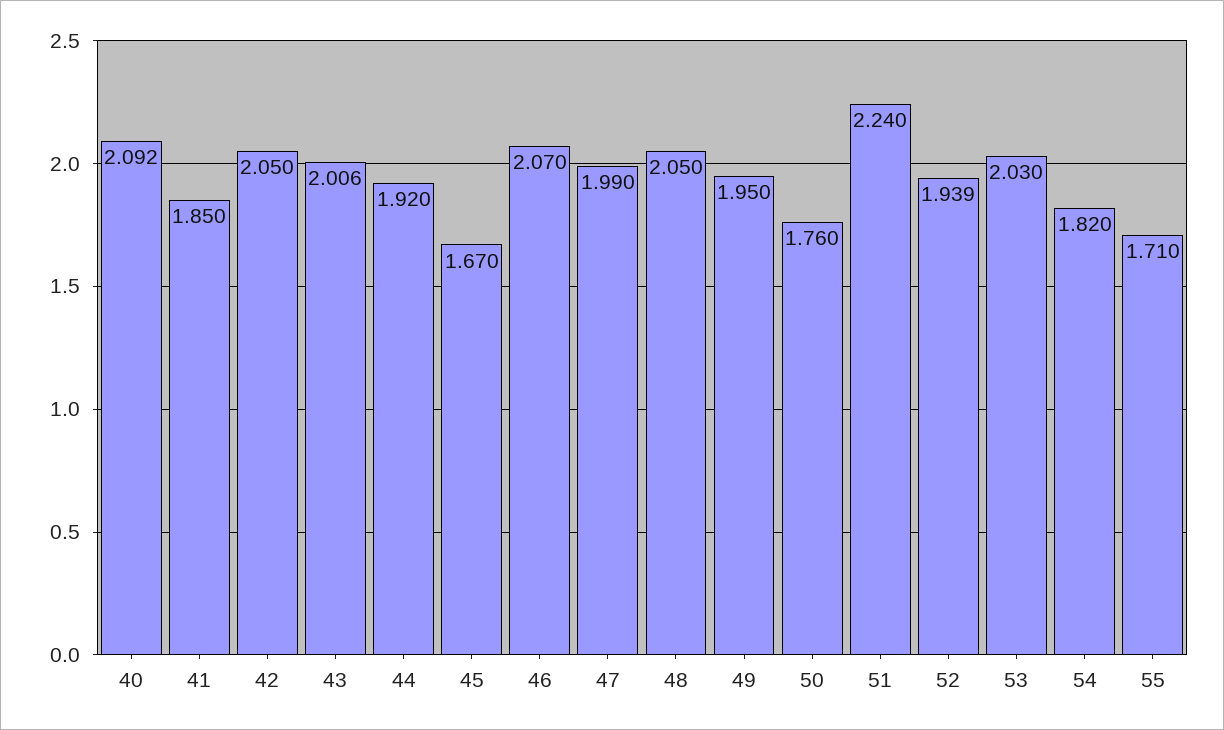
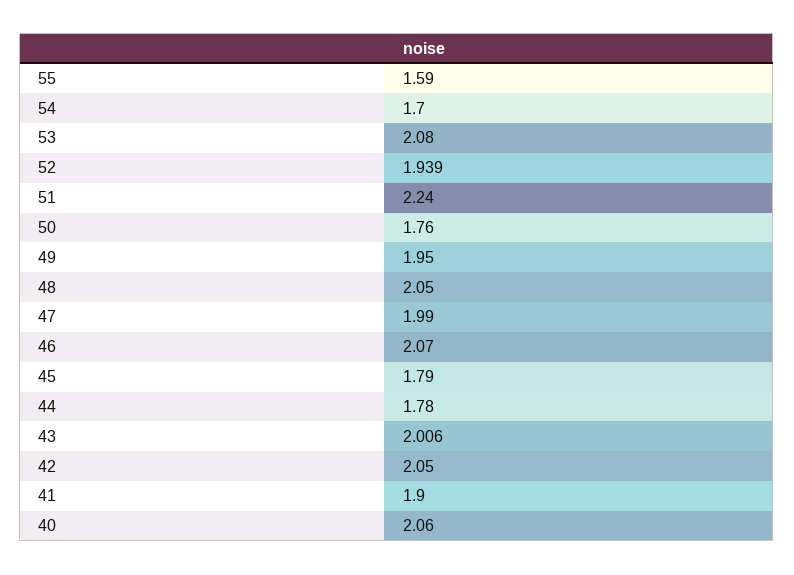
  {
-   "40": 2.092,
+   "40": 2.06,
-   "41": 1.85,
+   "41": 1.9,
    "42": 2.05,
    "43": 2.006,
-   "44": 1.92,
+   "44": 1.78,
-   "45": 1.67,
+   "45": 1.79,
    "46": 2.07,
    "47": 1.99,
    "48": 2.05,
    "49": 1.95,
    "50": 1.76,
    "51": 2.24,
    "52": 1.939,
-   "53": 2.03,
+   "53": 2.08,
-   "54": 1.82,
+   "54": 1.7,
-   "55": 1.71
+   "55": 1.59
  }

